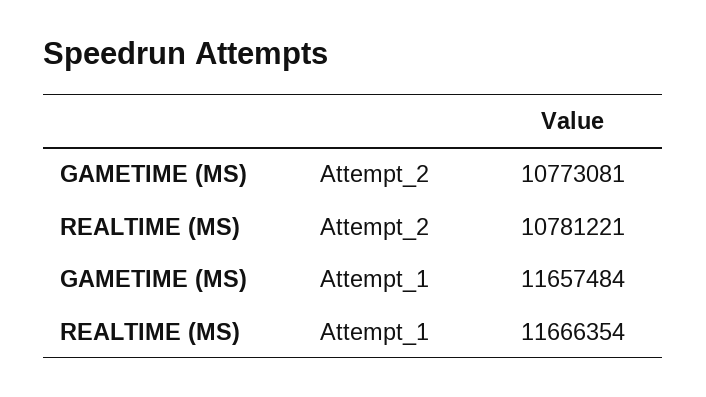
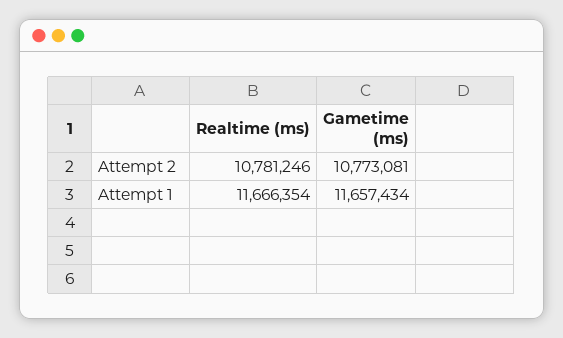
  {
    "GAMETIME (MS)": {
      "Attempt_2": 10773081,
-     "Attempt_1": 11657484
+     "Attempt_1": 11657434
    },
    "REALTIME (MS)": {
-     "Attempt_2": 10781221,
+     "Attempt_2": 10781246,
      "Attempt_1": 11666354
    }
  }

